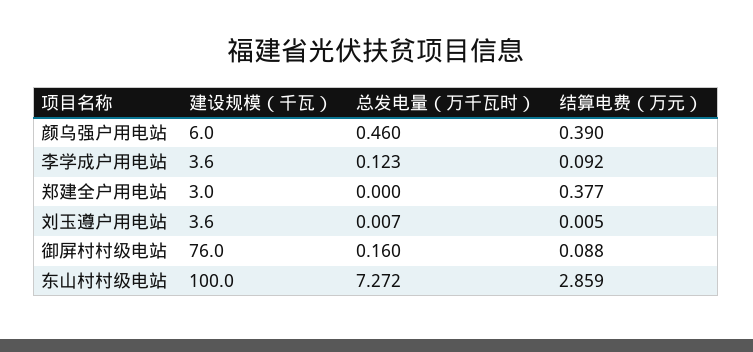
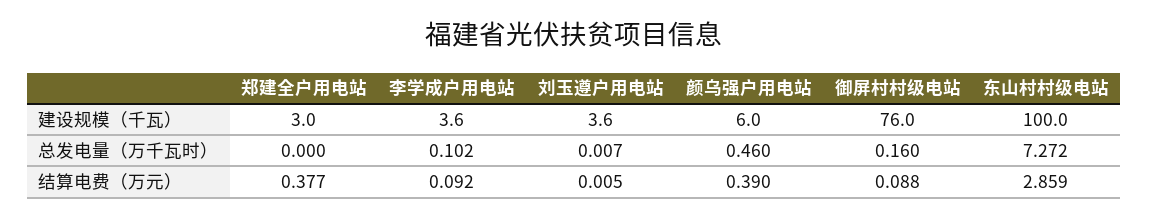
  {
    "建设规模（千瓦）": {
      "颜乌强户用电站": 6,
      "李学成户用电站": 3.6,
      "郑建全户用电站": 3,
      "刘玉遵户用电站": 3.6,
      "御屏村村级电站": 76,
      "东山村村级电站": 100
    },
    "总发电量（万千瓦时）": {
      "颜乌强户用电站": 0.46,
-     "李学成户用电站": 0.123,
+     "李学成户用电站": 0.102,
      "郑建全户用电站": 0,
      "刘玉遵户用电站": 0.007,
      "御屏村村级电站": 0.16,
      "东山村村级电站": 7.272
    },
    "结算电费（万元）": {
      "颜乌强户用电站": 0.39,
      "李学成户用电站": 0.092,
      "郑建全户用电站": 0.377,
      "刘玉遵户用电站": 0.005,
      "御屏村村级电站": 0.088,
      "东山村村级电站": 2.859
    }
  }

